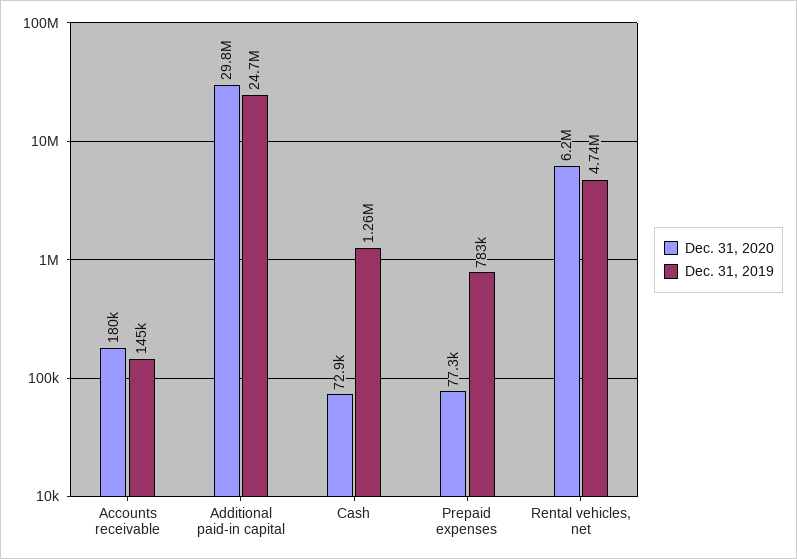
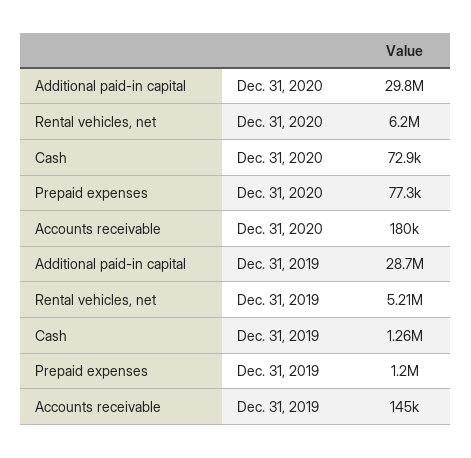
  {
    "Dec. 31, 2020": {
      "Accounts receivable": 180000,
      "Additional paid-in capital": 29800000,
      "Cash": 72900,
      "Prepaid expenses": 77300,
      "Rental vehicles, net": 6200000
    },
    "Dec. 31, 2019": {
      "Accounts receivable": 145000,
-     "Additional paid-in capital": 24700000,
+     "Additional paid-in capital": 28700000,
      "Cash": 1260000,
-     "Prepaid expenses": 783000,
+     "Prepaid expenses": 1200000,
-     "Rental vehicles, net": 4740000
+     "Rental vehicles, net": 5210000
    }
  }

